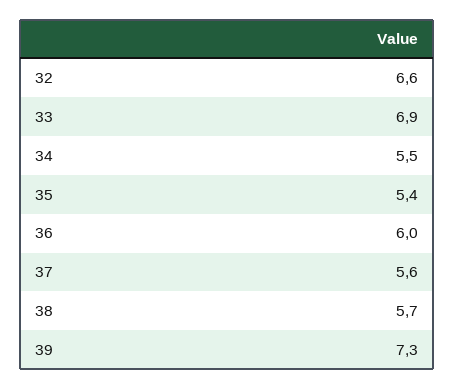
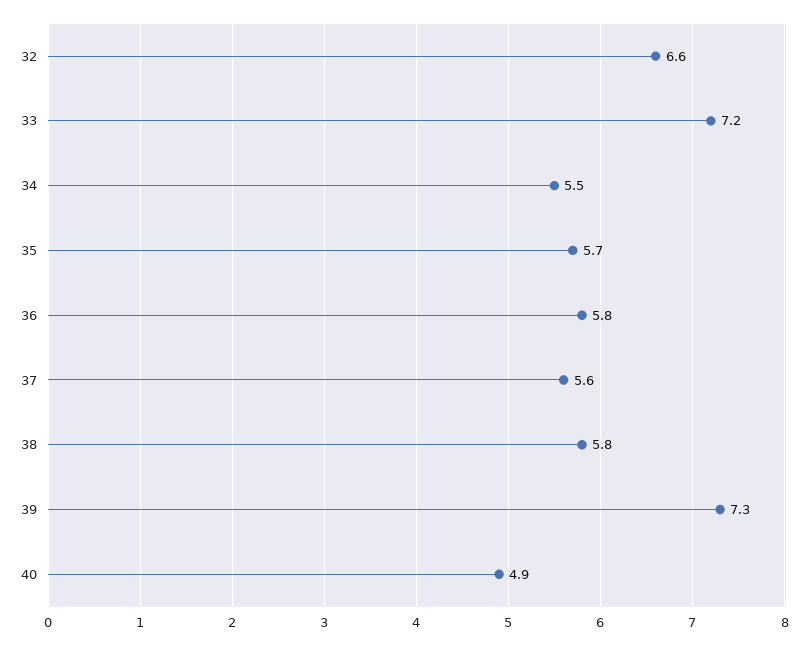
  {
    "32": 6.6,
-   "33": 6.9,
+   "33": 7.2,
    "34": 5.5,
-   "35": 5.4,
+   "35": 5.7,
-   "36": 6,
+   "36": 5.8,
    "37": 5.6,
-   "38": 5.7,
+   "38": 5.8,
-   "39": 7.3
+   "39": 7.3,
+   "40": 4.9
  }

